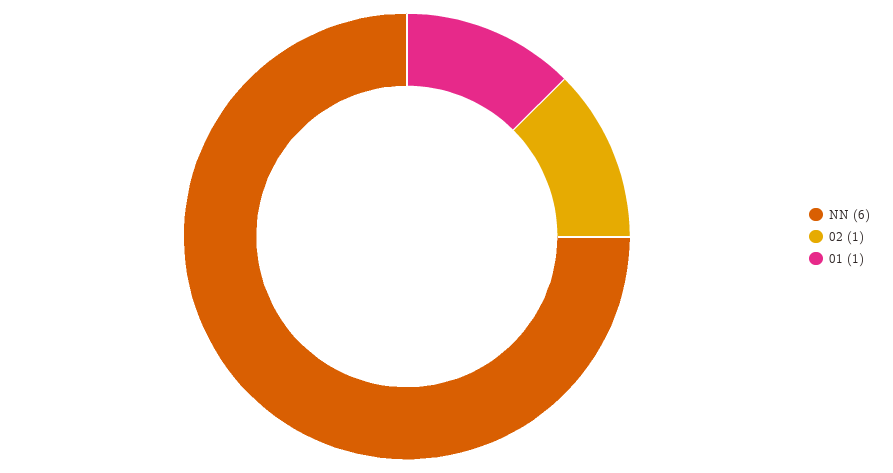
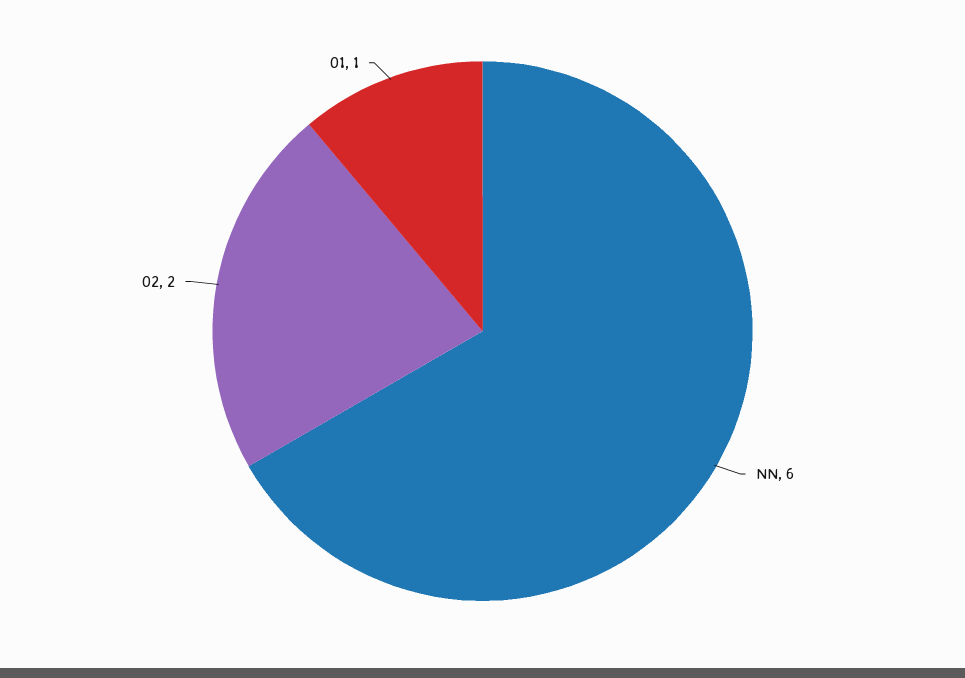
  {
    "NN": 6,
-   "02": 1,
+   "02": 2,
    "01": 1
  }

